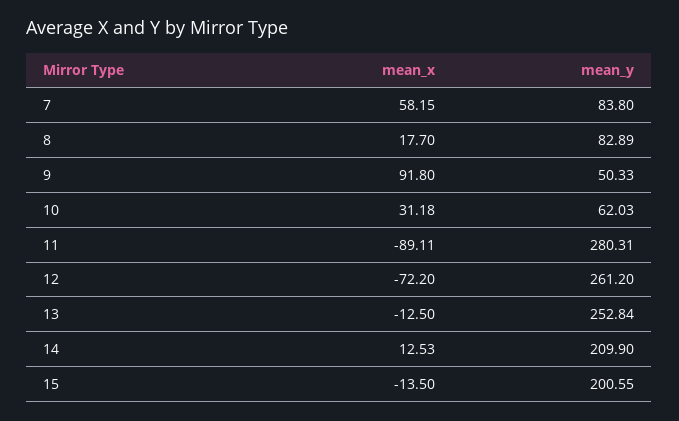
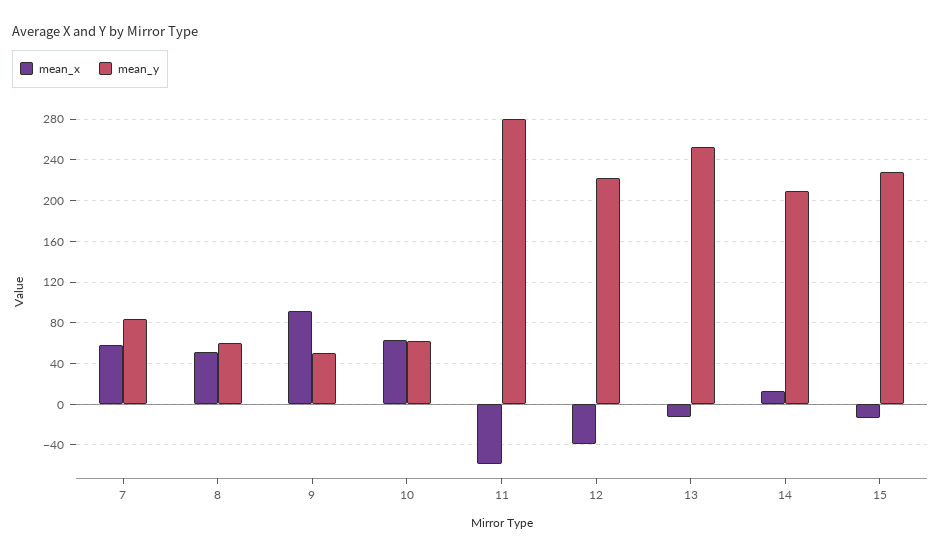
  {
    "mean_x": {
      "7": 58.15,
-     "8": 17.7,
+     "8": 50,
      "9": 91.8,
-     "10": 31.18,
+     "10": 60,
-     "11": -89.11,
+     "11": -60,
-     "12": -72.2,
+     "12": -40,
      "13": -12.5,
      "14": 12.53,
      "15": -13.5
    },
    "mean_y": {
      "7": 83.8,
-     "8": 82.89,
+     "8": 60,
      "9": 50.33,
      "10": 62.03,
      "11": 280.31,
-     "12": 261.2,
+     "12": 220,
      "13": 252.84,
      "14": 209.9,
-     "15": 200.55
+     "15": 230
    }
  }

